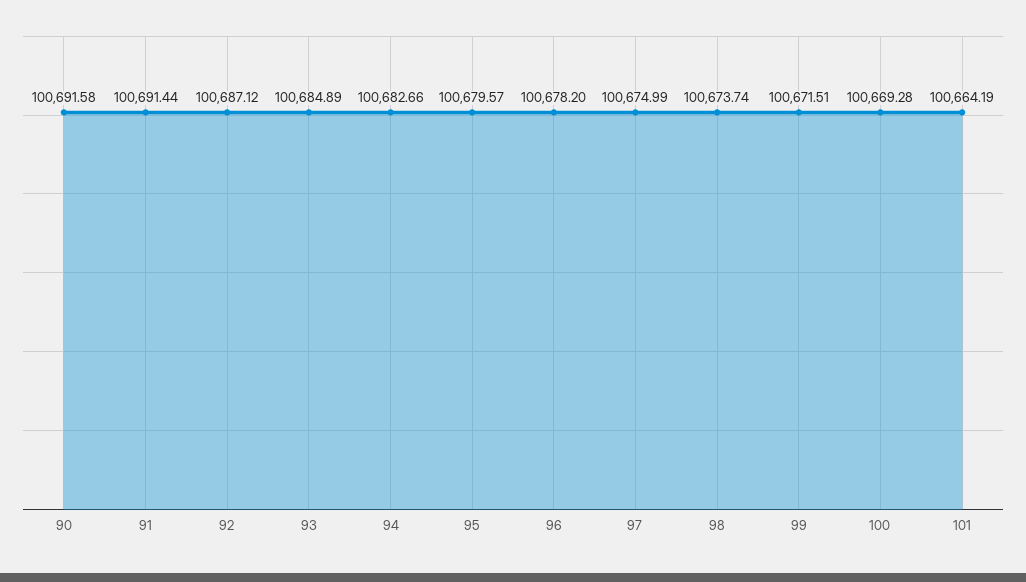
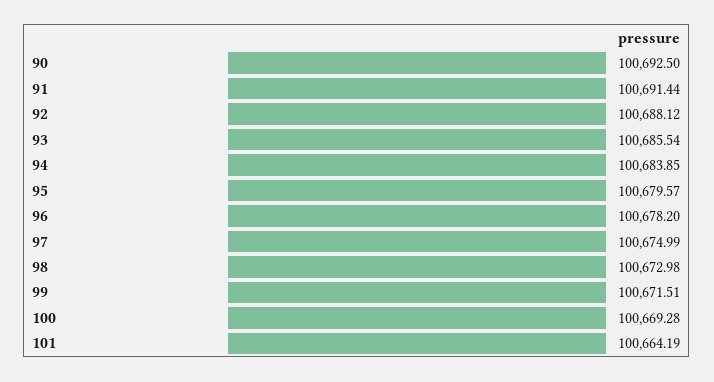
  {
-   "90": 100691.58,
+   "90": 100692.5,
    "91": 100691.44,
-   "92": 100687.12,
+   "92": 100688.12,
-   "93": 100684.89,
+   "93": 100685.54,
-   "94": 100682.66,
+   "94": 100683.85,
    "95": 100679.57,
    "96": 100678.2,
    "97": 100674.99,
-   "98": 100673.74,
+   "98": 100672.98,
    "99": 100671.51,
    "100": 100669.28,
    "101": 100664.19
  }

